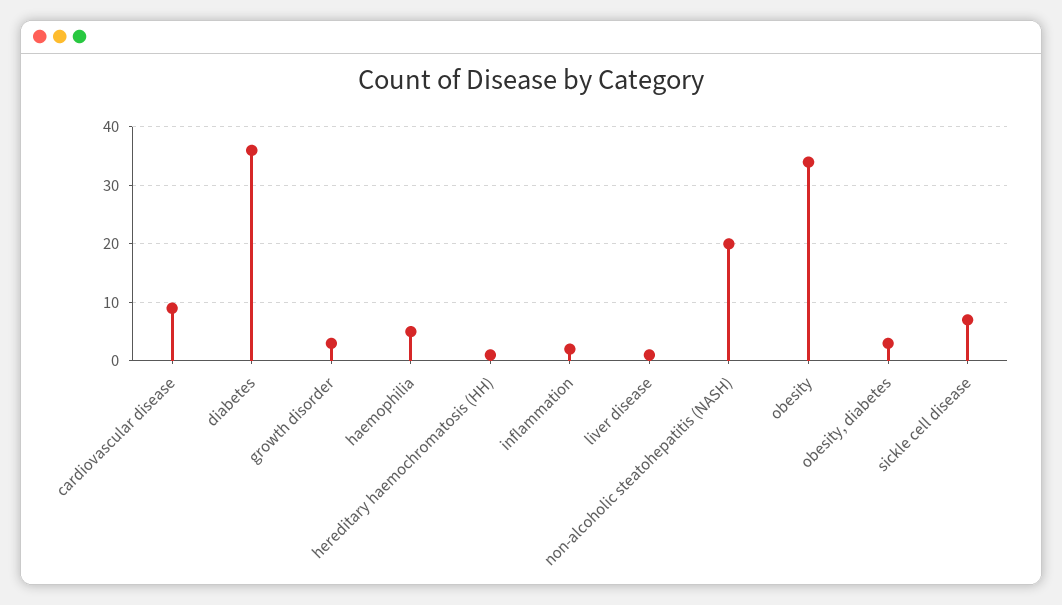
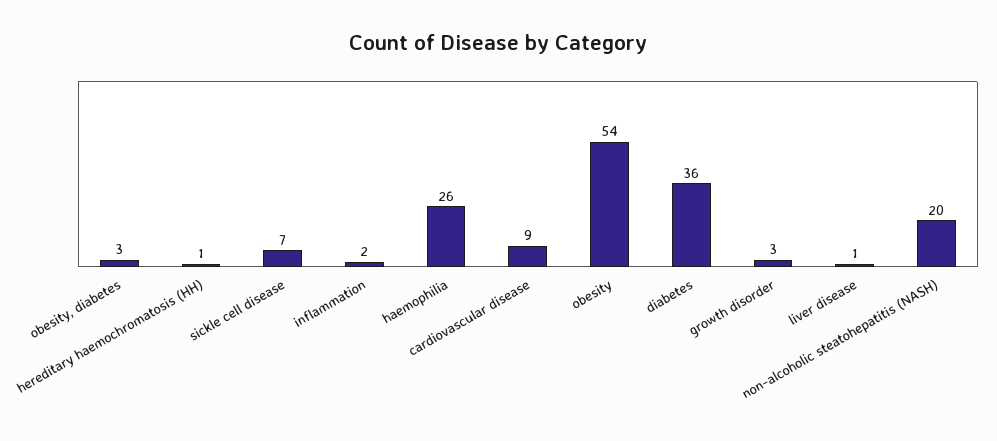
  {
    "cardiovascular disease": 9,
    "diabetes": 36,
    "growth disorder": 3,
-   "haemophilia": 5,
+   "haemophilia": 26,
    "hereditary haemochromatosis (HH)": 1,
    "inflammation": 2,
    "liver disease": 1,
    "non-alcoholic steatohepatitis (NASH)": 20,
-   "obesity": 35,
+   "obesity": 54,
    "obesity, diabetes": 3,
    "sickle cell disease": 7
  }

